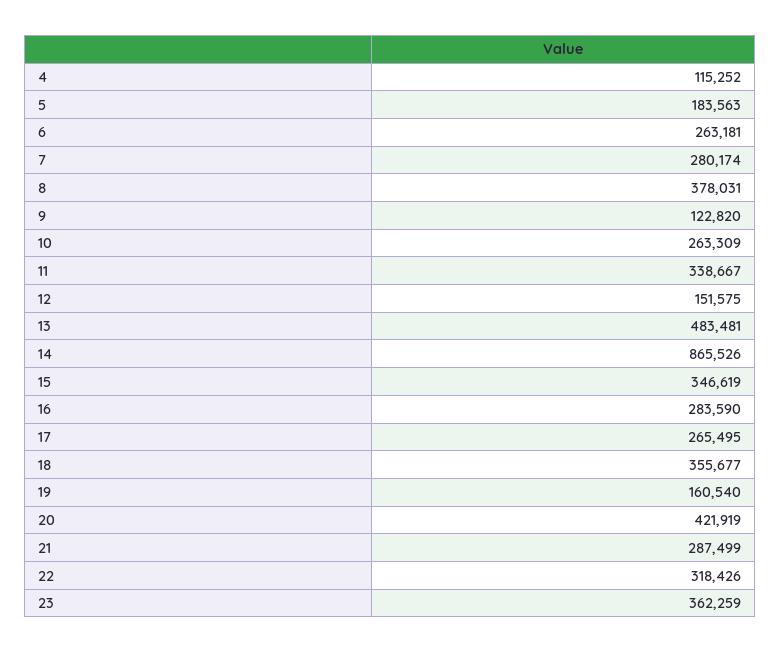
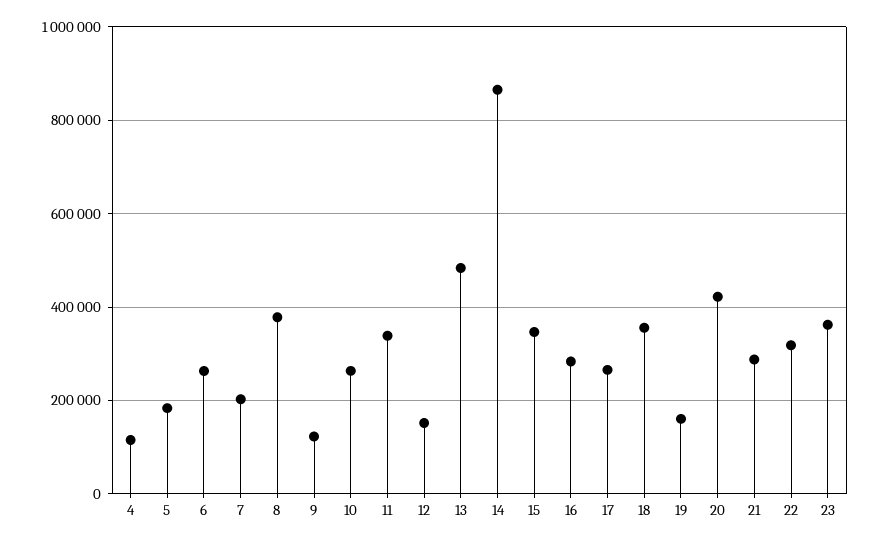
  {
    "4": 115252,
    "5": 183563,
    "6": 263181,
-   "7": 280174,
+   "7": 200000,
    "8": 378031,
    "9": 122820,
    "10": 263309,
    "11": 338667,
    "12": 151575,
    "13": 483481,
    "14": 865526,
    "15": 346619,
    "16": 283590,
    "17": 265495,
    "18": 355677,
    "19": 160540,
    "20": 421919,
    "21": 287499,
    "22": 318426,
    "23": 362259
  }

